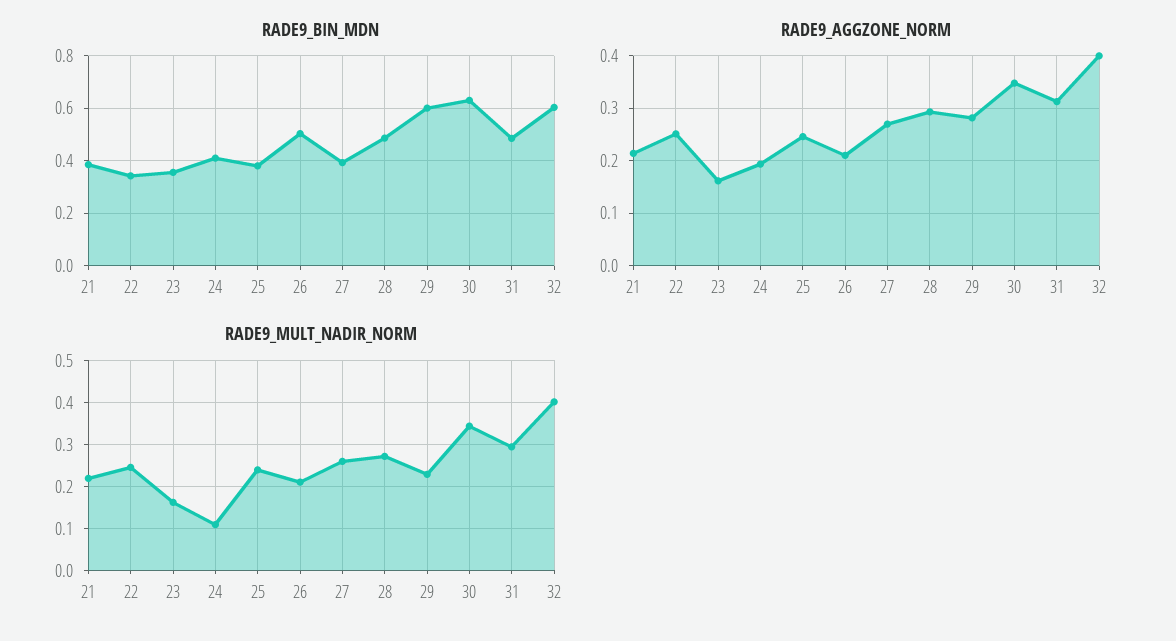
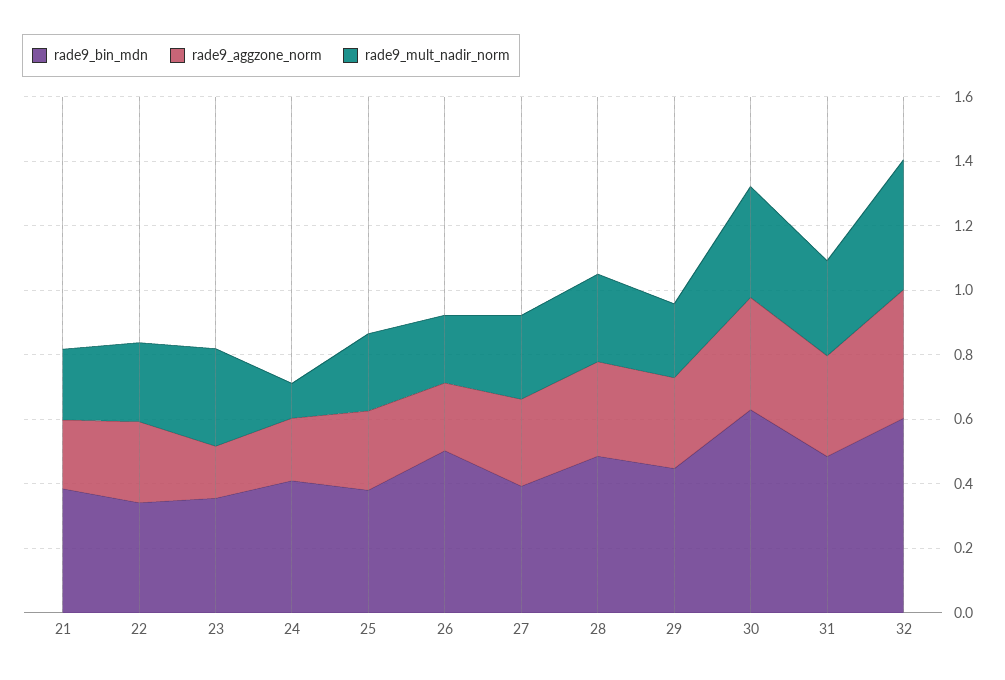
  {
    "RADE9_BIN_MDN": {
      "21": 0.375,
      "22": 0.35,
      "23": 0.35,
      "24": 0.4,
      "25": 0.375,
      "26": 0.5,
      "27": 0.4,
      "28": 0.475,
-     "29": 0.6,
+     "29": 0.45,
      "30": 0.625,
      "31": 0.475,
      "32": 0.6
    },
    "RADE9_AGGZONE_NORM": {
      "21": 0.22,
      "22": 0.26,
      "23": 0.16,
      "24": 0.2,
      "25": 0.24,
      "26": 0.22,
      "27": 0.26,
      "28": 0.3,
      "29": 0.28,
      "30": 0.34,
      "31": 0.32,
      "32": 0.4
    },
    "RADE9_MULT_NADIR_NORM": {
      "21": 0.22,
      "22": 0.24,
-     "23": 0.16,
+     "23": 0.3,
      "24": 0.1,
      "25": 0.24,
      "26": 0.22,
      "27": 0.26,
      "28": 0.28,
      "29": 0.22,
      "30": 0.34,
      "31": 0.3,
      "32": 0.4
    }
  }

